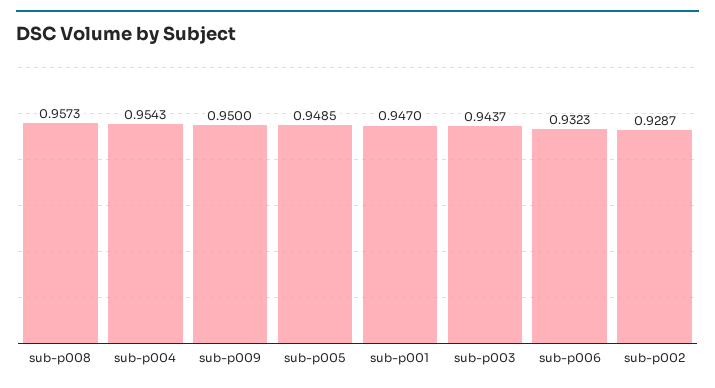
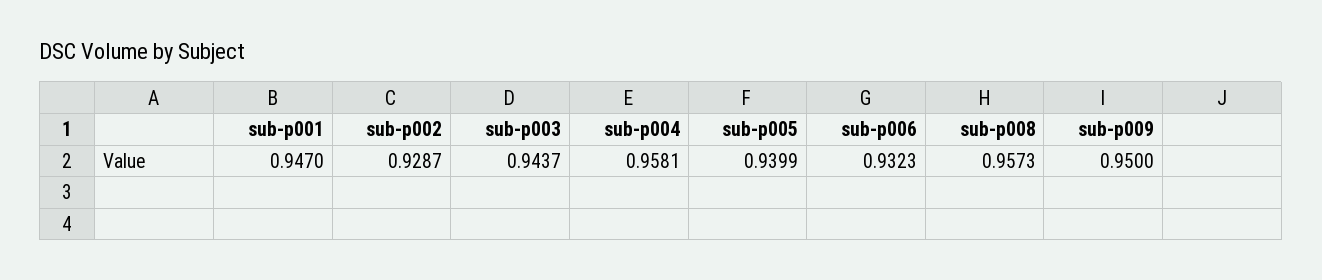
  {
    "sub-p008": 0.9573,
-   "sub-p004": 0.9543,
+   "sub-p004": 0.9581,
    "sub-p009": 0.95,
-   "sub-p005": 0.9485,
+   "sub-p005": 0.9399,
    "sub-p001": 0.947,
    "sub-p003": 0.9437,
    "sub-p006": 0.9323,
    "sub-p002": 0.9287
  }

